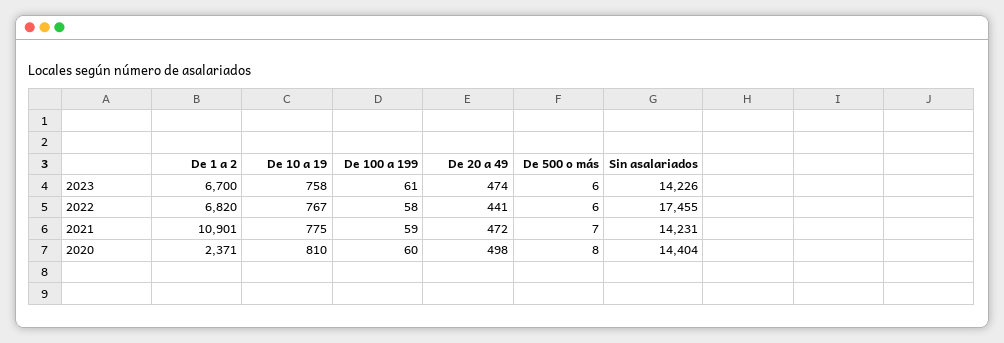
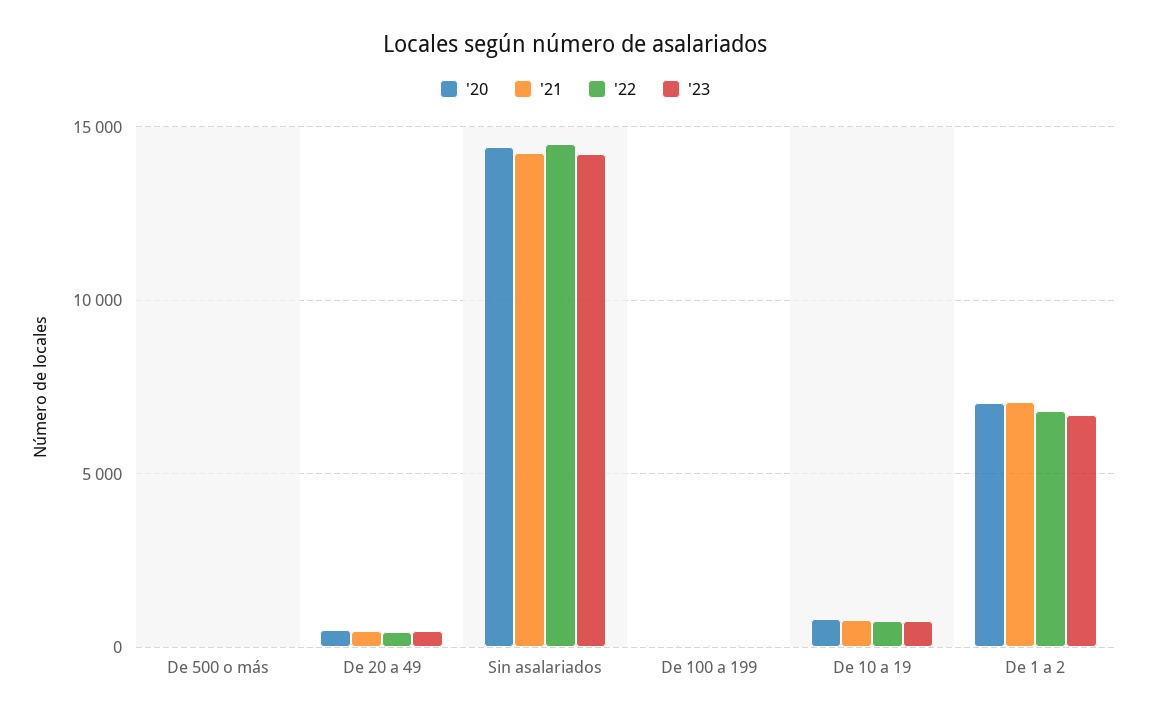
  {
    "2023": {
      "De 1 a 2": 6700,
      "De 10 a 19": 758,
      "De 100 a 199": 61,
      "De 20 a 49": 474,
      "De 500 o más": 6,
      "Sin asalariados": 14226
    },
    "2022": {
      "De 1 a 2": 6820,
      "De 10 a 19": 767,
      "De 100 a 199": 58,
      "De 20 a 49": 441,
      "De 500 o más": 6,
-     "Sin asalariados": 17455
+     "Sin asalariados": 14500
    },
    "2021": {
-     "De 1 a 2": 10901,
+     "De 1 a 2": 7000,
      "De 10 a 19": 775,
      "De 100 a 199": 59,
      "De 20 a 49": 472,
      "De 500 o más": 7,
      "Sin asalariados": 14231
    },
    "2020": {
-     "De 1 a 2": 2371,
+     "De 1 a 2": 7000,
      "De 10 a 19": 810,
      "De 100 a 199": 60,
      "De 20 a 49": 498,
      "De 500 o más": 8,
      "Sin asalariados": 14404
    }
  }

